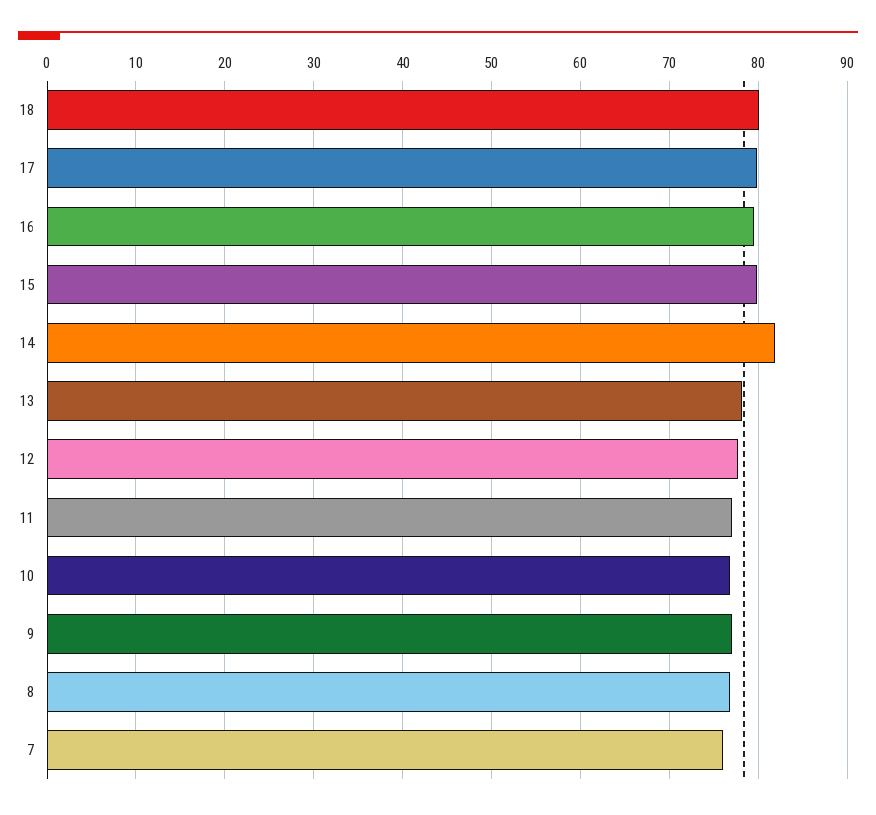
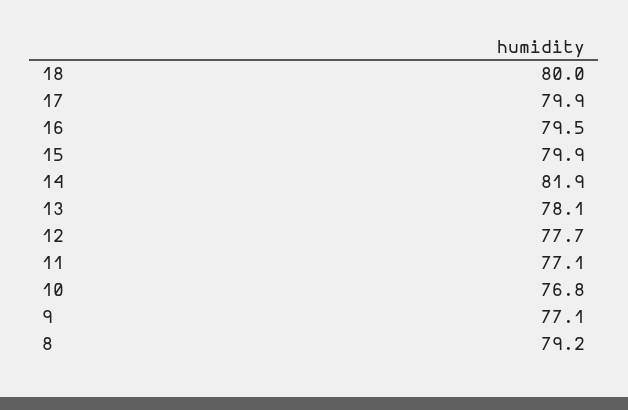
  {
    "18": 80,
    "17": 79.9,
    "16": 79.5,
    "15": 79.9,
    "14": 81.9,
    "13": 78.1,
    "12": 77.7,
    "11": 77.1,
    "10": 76.8,
    "9": 77.1,
-   "8": 77,
+   "8": 79.2
-   "7": 76
  }

